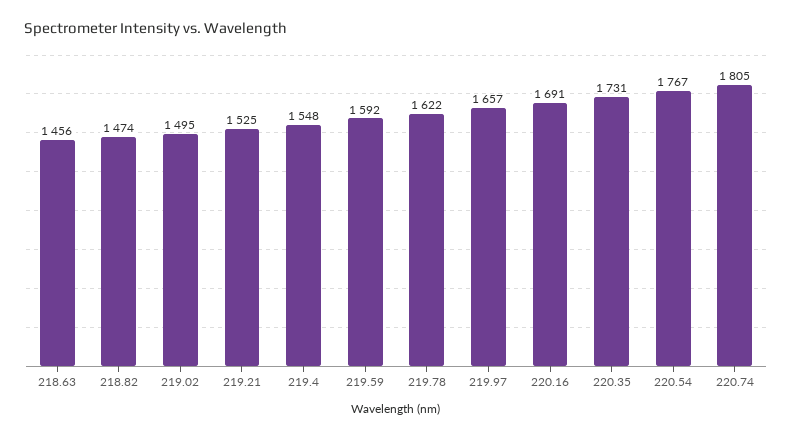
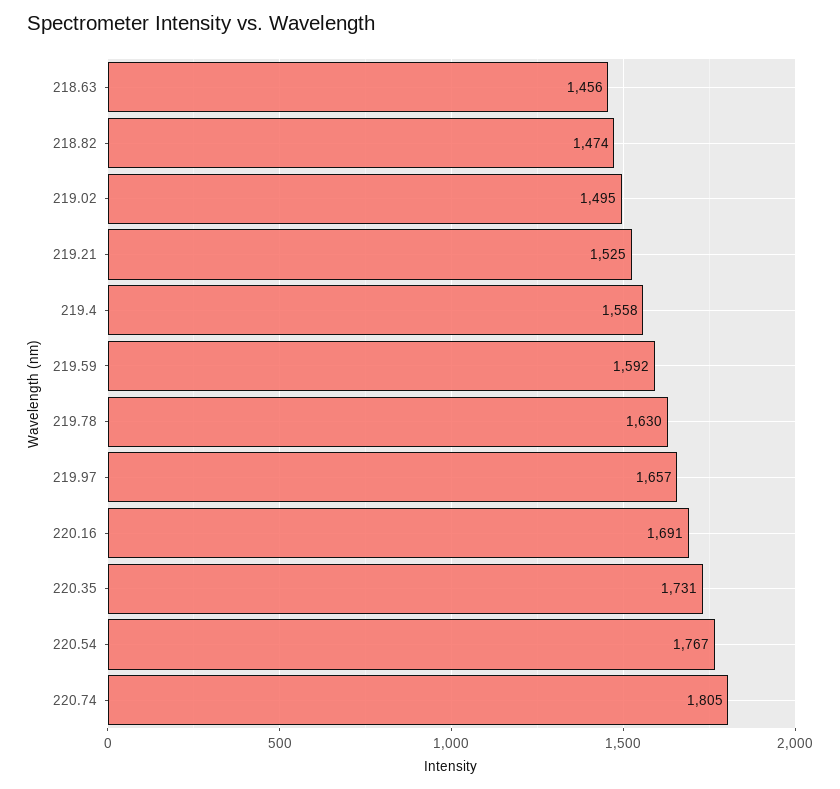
  {
    "218.63": 1456,
    "218.82": 1474,
    "219.02": 1495,
    "219.21": 1525,
-   "219.4": 1548,
+   "219.4": 1558,
    "219.59": 1592,
-   "219.78": 1622,
+   "219.78": 1630,
    "219.97": 1657,
    "220.16": 1691,
    "220.35": 1731,
    "220.54": 1767,
    "220.74": 1805
  }

